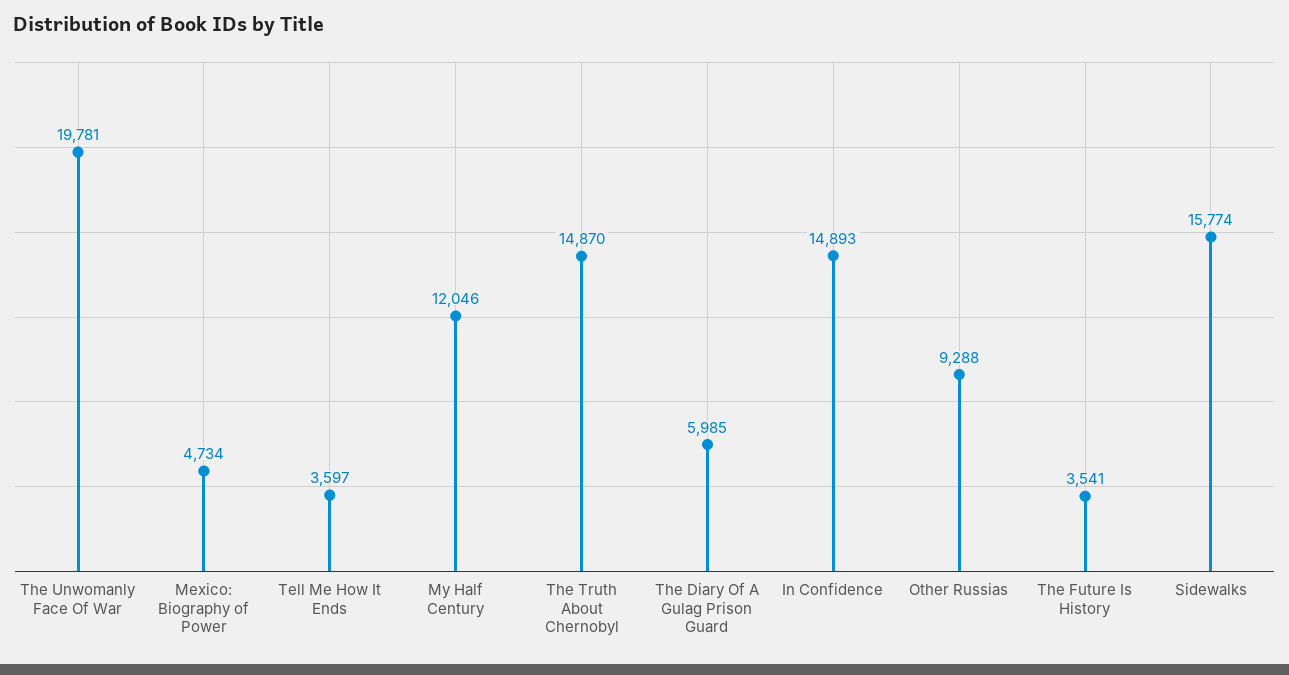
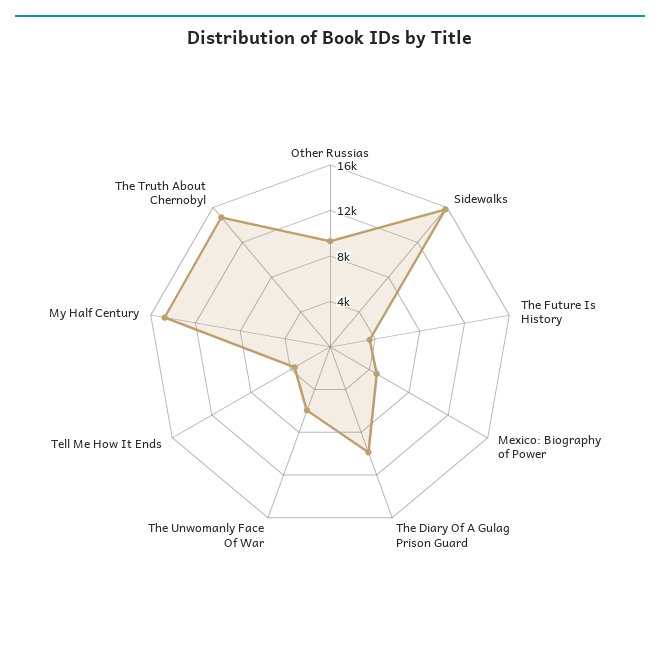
  {
-   "The Unwomanly Face Of War": 19781,
+   "The Unwomanly Face Of War": 6000,
    "Mexico: Biography of Power": 4734,
    "Tell Me How It Ends": 3597,
-   "My Half Century": 12046,
+   "My Half Century": 15000,
    "The Truth About Chernobyl": 14870,
-   "The Diary Of A Gulag Prison Guard": 5985,
+   "The Diary Of A Gulag Prison Guard": 10000,
-   "In Confidence": 14893,
    "Other Russias": 9288,
    "The Future Is History": 3541,
    "Sidewalks": 15774
  }

